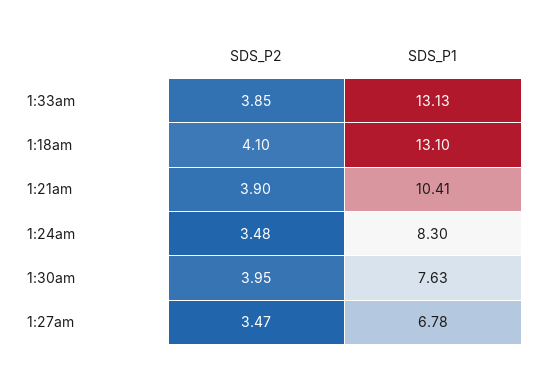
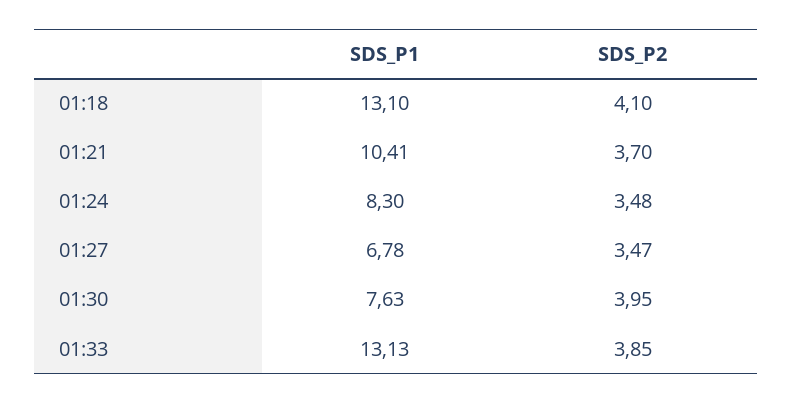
  {
    "SDS_P2": {
      "1:33am": 3.85,
      "1:18am": 4.1,
-     "1:21am": 3.9,
+     "1:21am": 3.7,
      "1:24am": 3.48,
      "1:30am": 3.95,
      "1:27am": 3.47
    },
    "SDS_P1": {
      "1:33am": 13.13,
      "1:18am": 13.1,
      "1:21am": 10.41,
      "1:24am": 8.3,
      "1:30am": 7.63,
      "1:27am": 6.78
    }
  }

